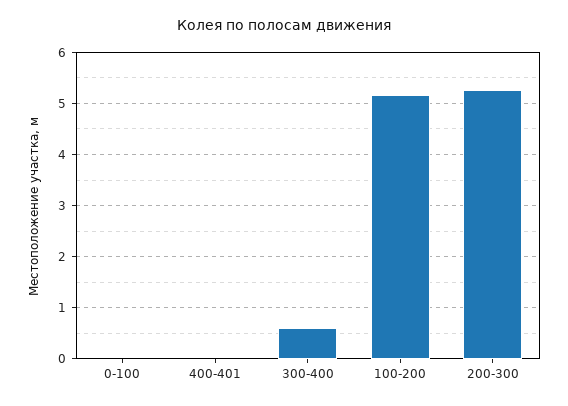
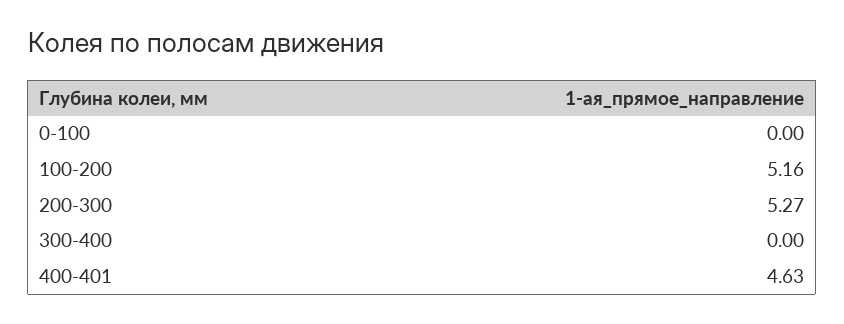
  {
    "0-100": 0,
-   "400-401": 0,
+   "400-401": 4.63,
-   "300-400": 0.6,
+   "300-400": 0,
    "100-200": 5.16,
    "200-300": 5.27
  }

